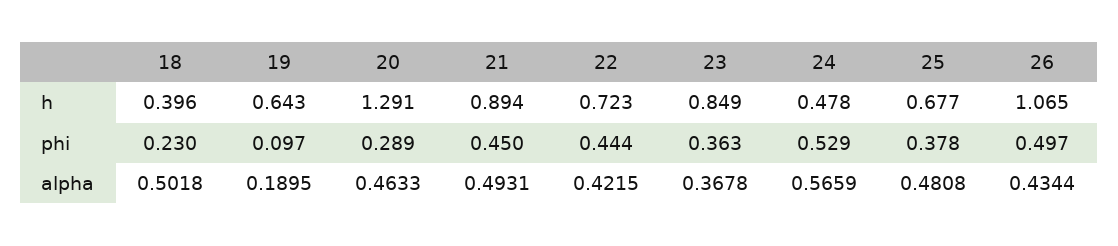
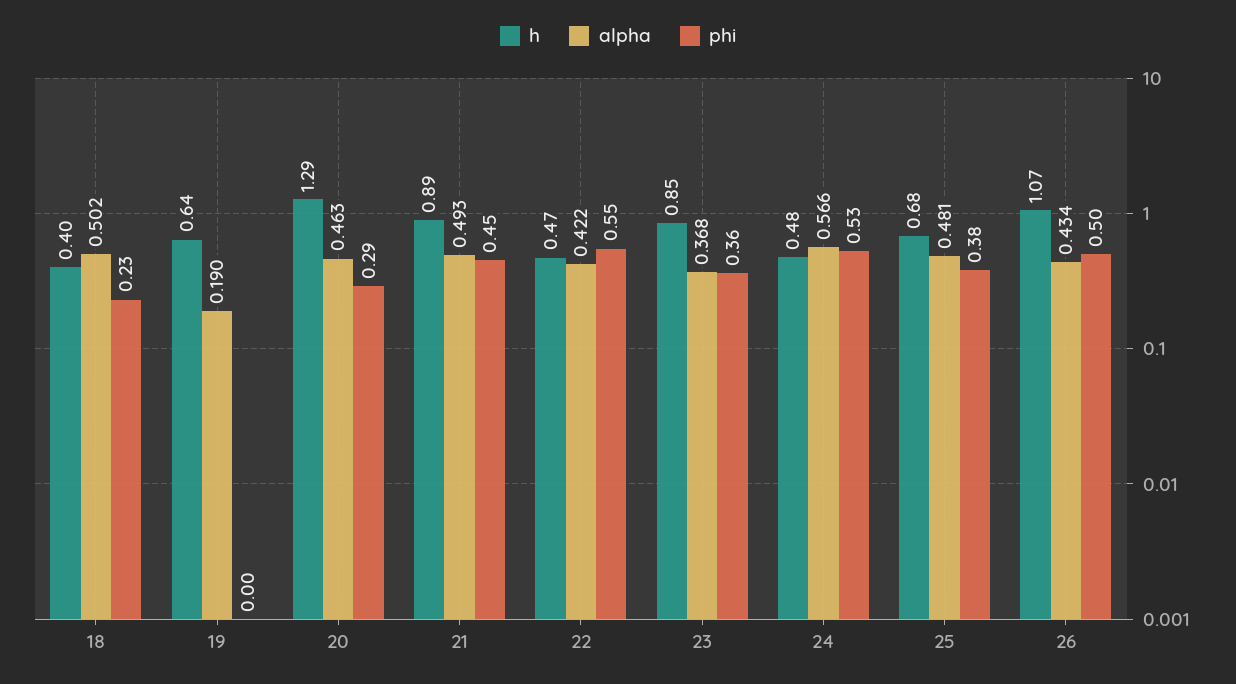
  {
    "h": {
      "18": 0.396,
      "19": 0.643,
      "20": 1.291,
      "21": 0.894,
-     "22": 0.723,
+     "22": 0.47,
      "23": 0.849,
      "24": 0.478,
      "25": 0.677,
      "26": 1.065
    },
    "phi": {
      "18": 0.23,
-     "19": 0.097,
+     "19": 0,
      "20": 0.289,
      "21": 0.45,
-     "22": 0.444,
+     "22": 0.55,
      "23": 0.363,
      "24": 0.529,
      "25": 0.378,
      "26": 0.497
    },
    "alpha": {
      "18": 0.5018,
      "19": 0.1895,
      "20": 0.4633,
      "21": 0.4931,
      "22": 0.4215,
      "23": 0.3678,
      "24": 0.5659,
      "25": 0.4808,
      "26": 0.4344
    }
  }

